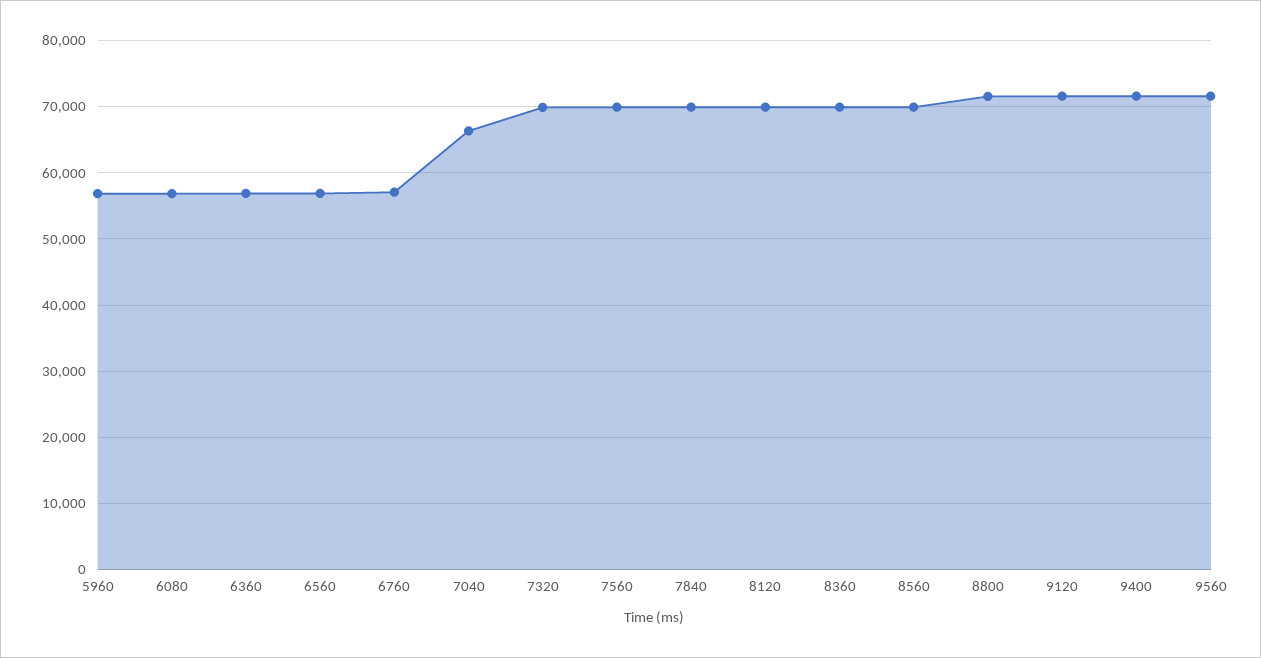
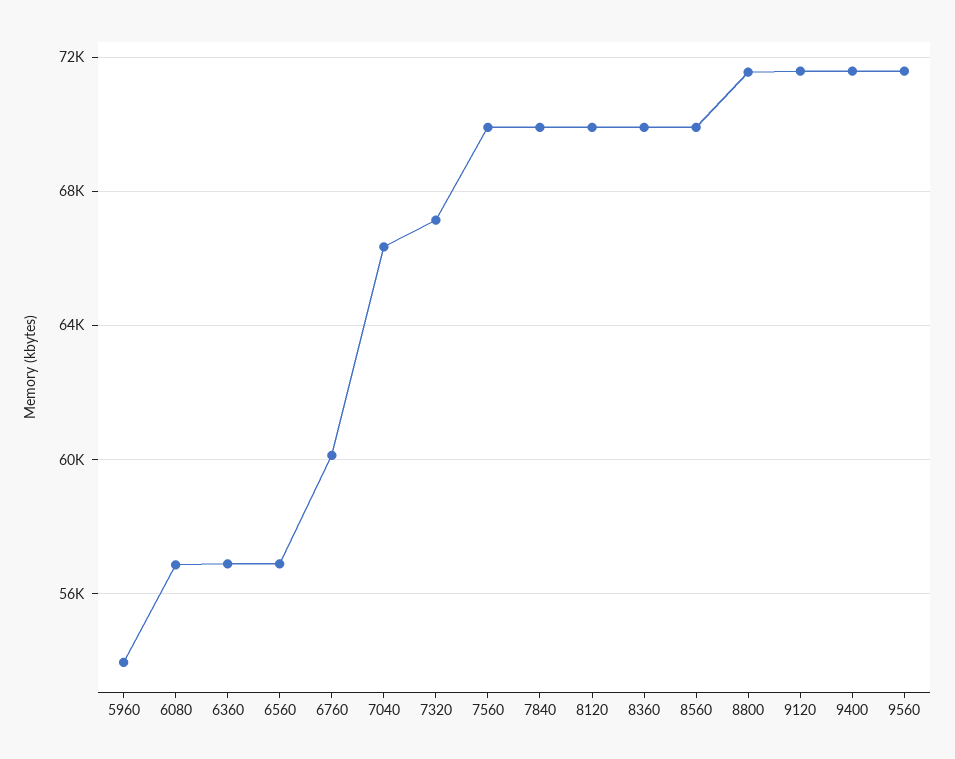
  {
-   "5960": 57000,
+   "5960": 54000,
    "6080": 57000,
    "6360": 57000,
    "6560": 57000,
-   "6760": 57000,
+   "6760": 60000,
    "7040": 66500,
-   "7320": 70000,
+   "7320": 67000,
    "7560": 70000,
    "7840": 70000,
    "8120": 70000,
    "8360": 70000,
    "8560": 70000,
    "8800": 71500,
    "9120": 71500,
    "9400": 71500,
    "9560": 71500
  }

